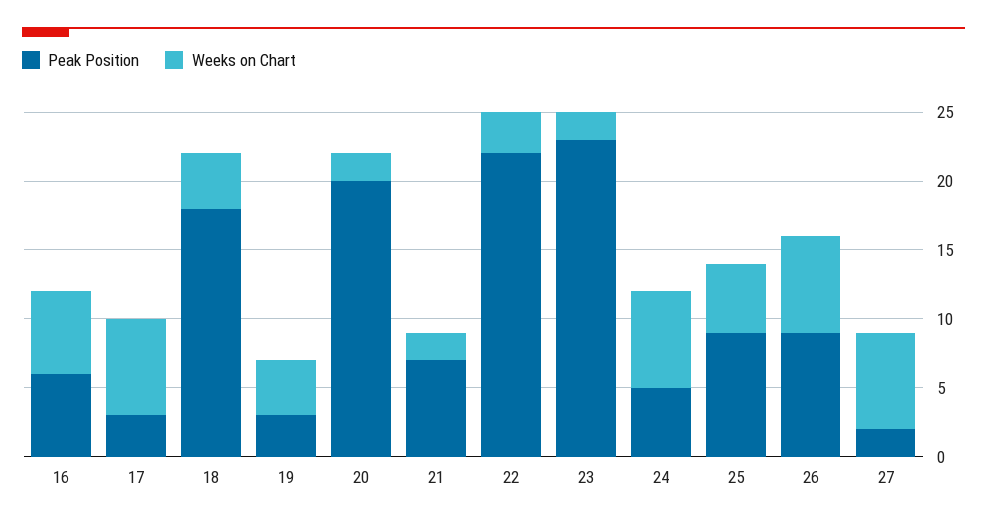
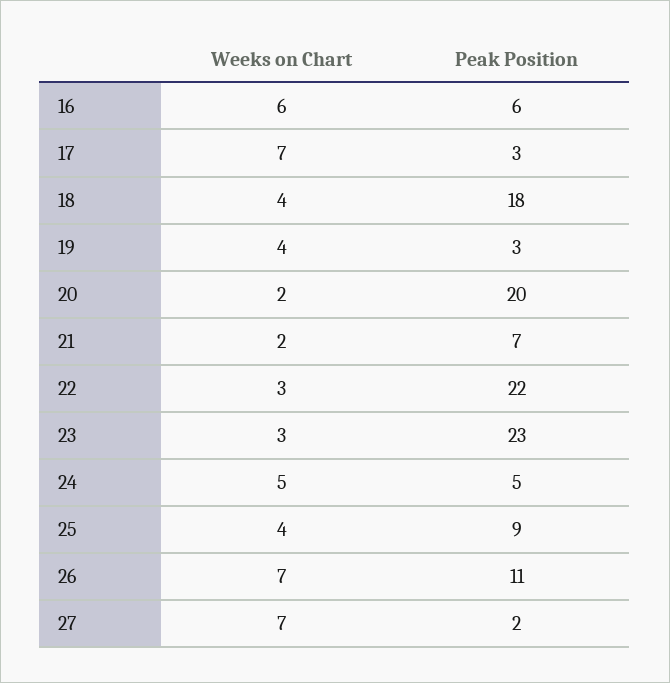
  {
    "Peak Position": {
      "16": 6,
      "17": 3,
      "18": 18,
      "19": 3,
      "20": 20,
      "21": 7,
      "22": 22,
      "23": 23,
      "24": 5,
      "25": 9,
-     "26": 9,
+     "26": 11,
      "27": 2
    },
    "Weeks on Chart": {
      "16": 6,
      "17": 7,
      "18": 4,
      "19": 4,
      "20": 2,
      "21": 2,
      "22": 3,
-     "23": 2,
+     "23": 3,
-     "24": 7,
+     "24": 5,
-     "25": 5,
+     "25": 4,
      "26": 7,
      "27": 7
    }
  }

